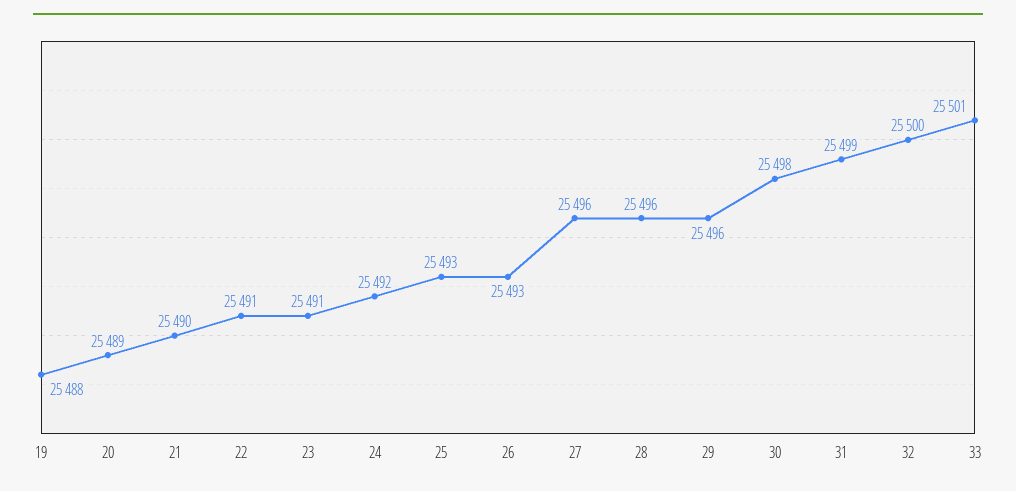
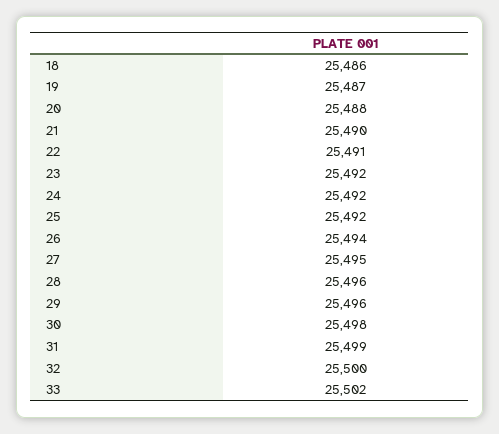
  {
-   "19": 25488,
+   "19": 25487,
-   "20": 25489,
+   "20": 25488,
    "21": 25490,
    "22": 25491,
-   "23": 25491,
+   "23": 25492,
    "24": 25492,
-   "25": 25493,
+   "25": 25492,
-   "26": 25493,
+   "26": 25494,
-   "27": 25496,
+   "27": 25495,
    "28": 25496,
    "29": 25496,
    "30": 25498,
    "31": 25499,
    "32": 25500,
-   "33": 25501
+   "33": 25502,
+   "18": 25486
  }

